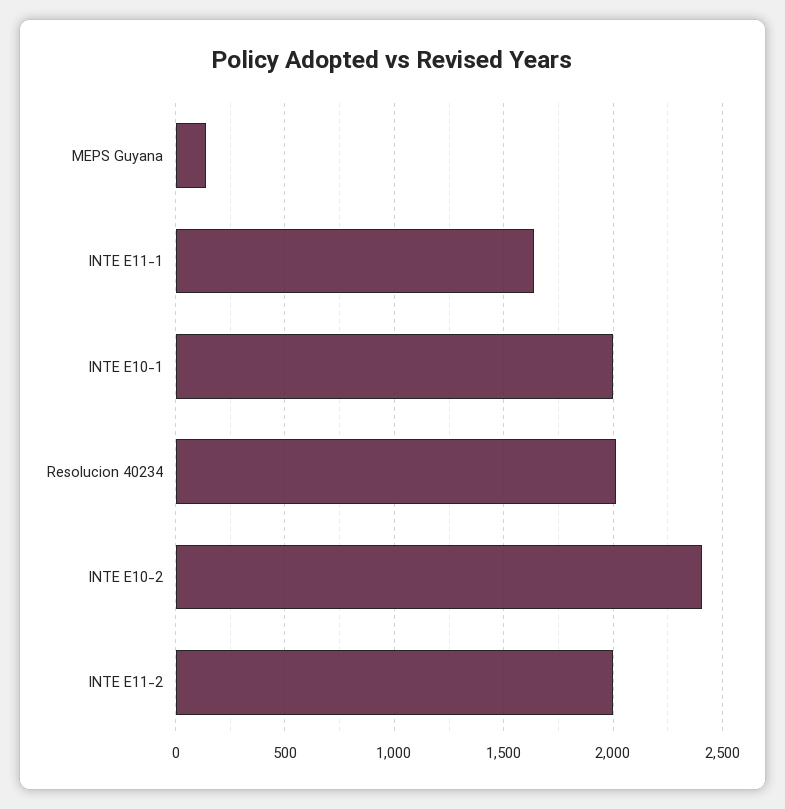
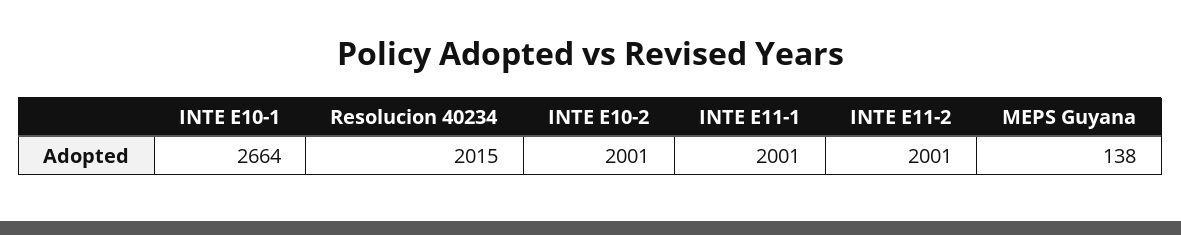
  {
    "MEPS Guyana": 138,
-   "INTE E11-1": 1650,
+   "INTE E11-1": 2001,
-   "INTE E10-1": 2000,
+   "INTE E10-1": 2664,
    "Resolucion 40234": 2015,
-   "INTE E10-2": 2400,
+   "INTE E10-2": 2001,
    "INTE E11-2": 2001
  }

